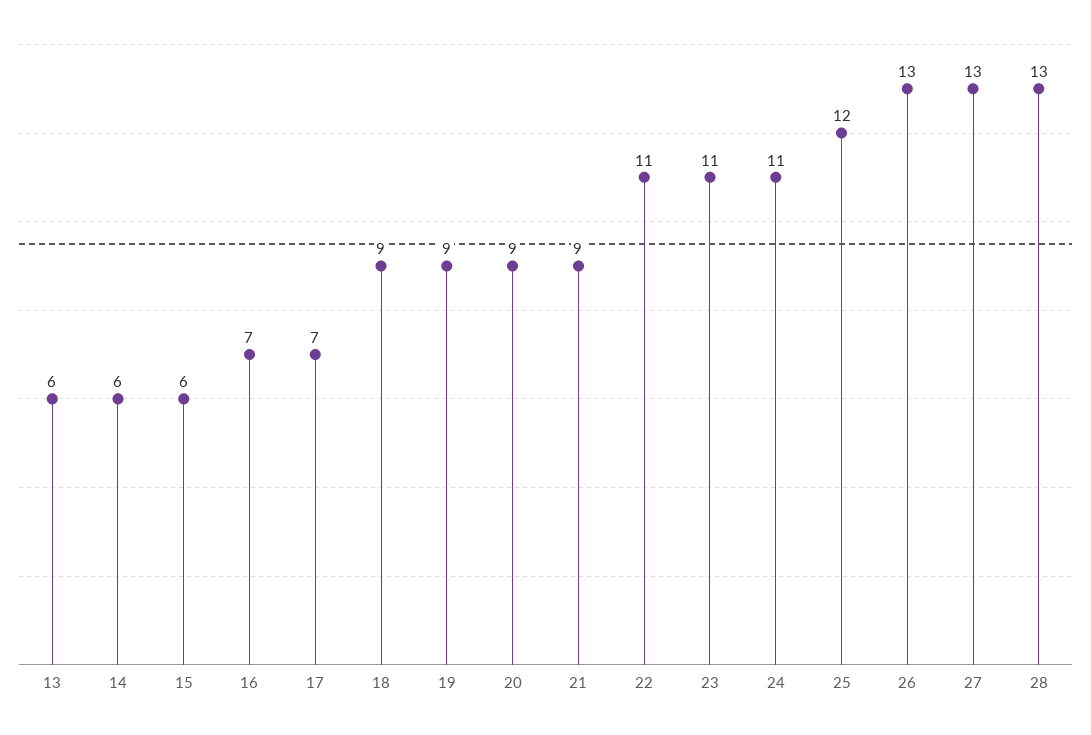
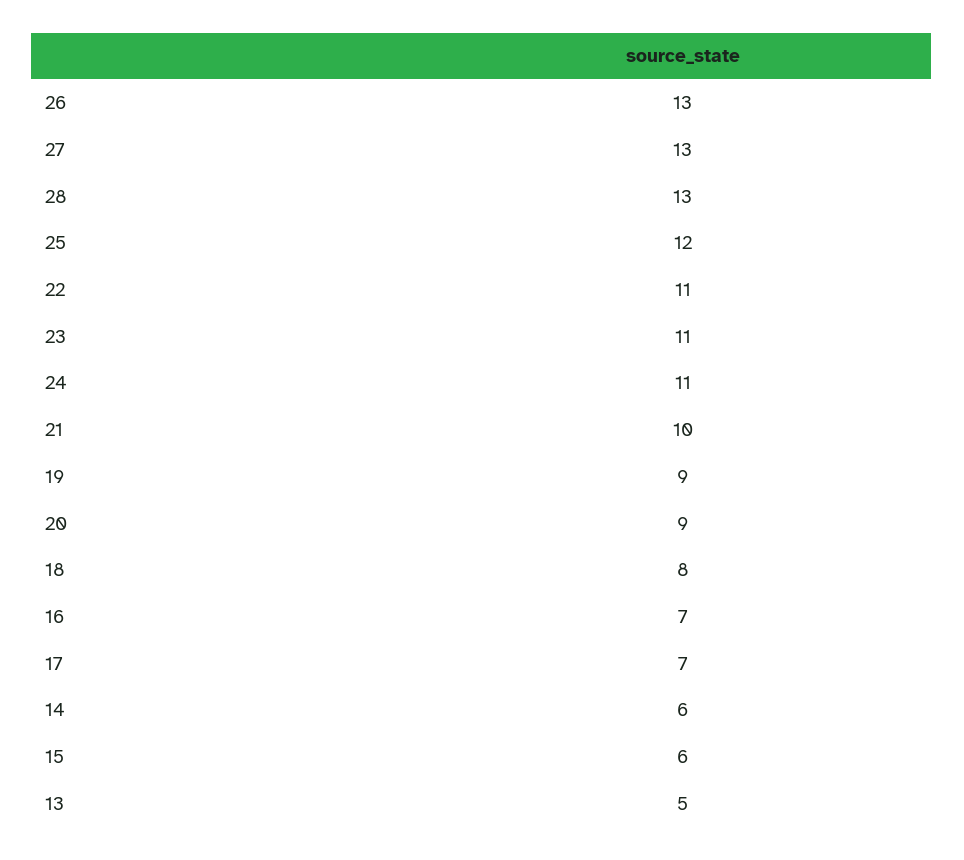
  {
-   "13": 6,
+   "13": 5,
    "14": 6,
    "15": 6,
    "16": 7,
    "17": 7,
-   "18": 9,
+   "18": 8,
    "19": 9,
    "20": 9,
-   "21": 9,
+   "21": 10,
    "22": 11,
    "23": 11,
    "24": 11,
    "25": 12,
    "26": 13,
    "27": 13,
    "28": 13
  }

